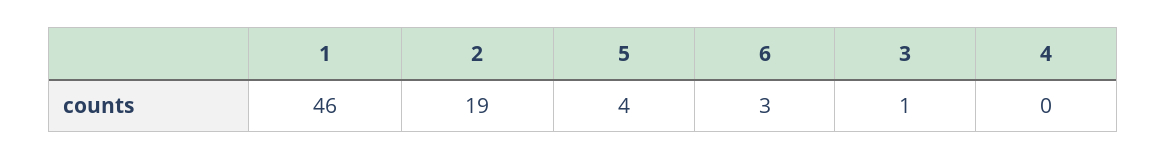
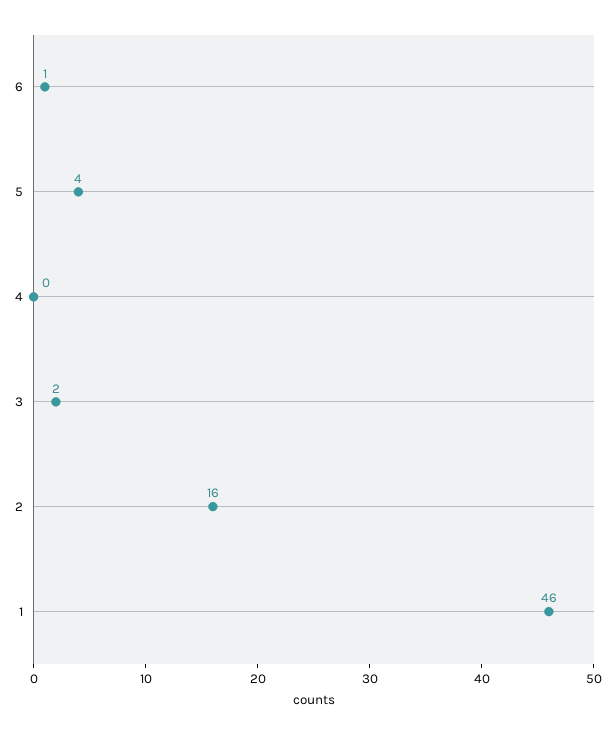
  {
    "1": 46,
-   "2": 19,
+   "2": 16,
    "5": 4,
-   "6": 3,
+   "6": 1,
-   "3": 1,
+   "3": 2,
    "4": 0
  }

